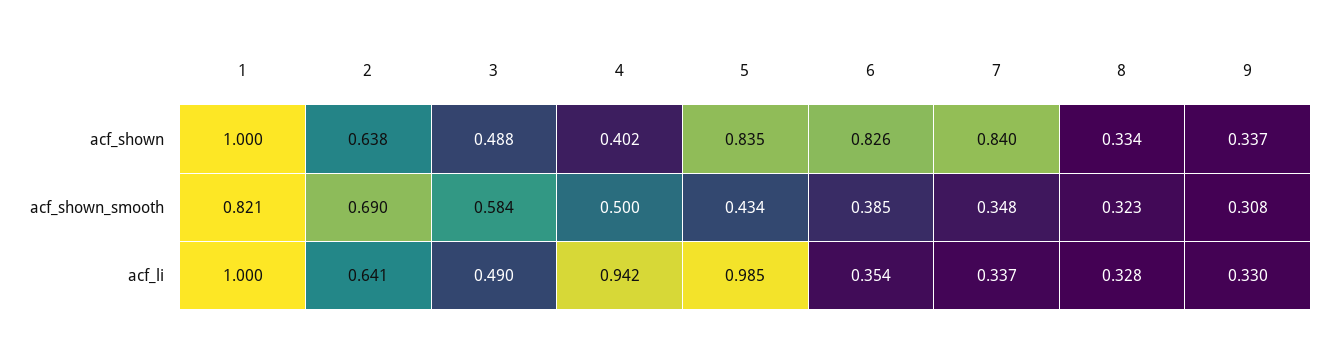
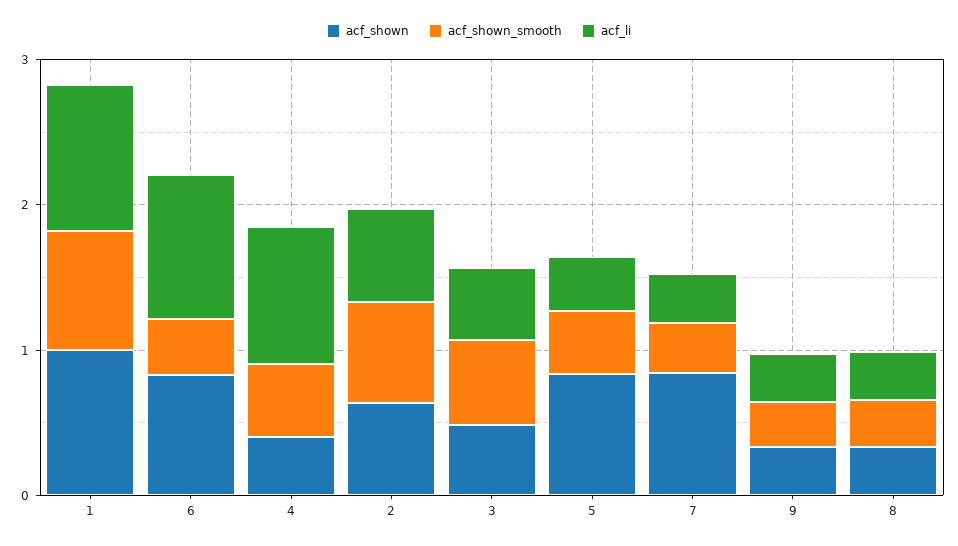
  {
    "acf_shown": {
      "1": 1,
      "2": 0.638,
      "3": 0.488,
      "4": 0.402,
      "5": 0.835,
      "6": 0.826,
      "7": 0.84,
      "8": 0.334,
      "9": 0.337
    },
    "acf_shown_smooth": {
      "1": 0.821,
      "2": 0.69,
      "3": 0.584,
      "4": 0.5,
      "5": 0.434,
      "6": 0.385,
      "7": 0.348,
      "8": 0.323,
      "9": 0.308
    },
    "acf_li": {
      "1": 1,
      "2": 0.641,
      "3": 0.49,
      "4": 0.942,
-     "5": 0.985,
+     "5": 0.4,
-     "6": 0.354,
+     "6": 1,
      "7": 0.337,
      "8": 0.328,
      "9": 0.33
    }
  }

